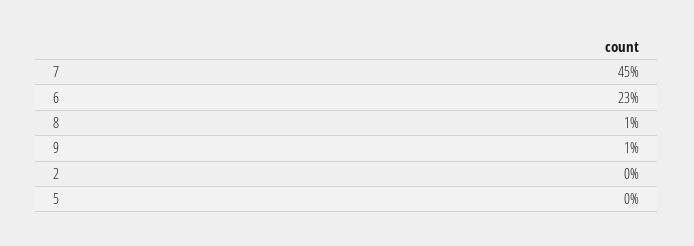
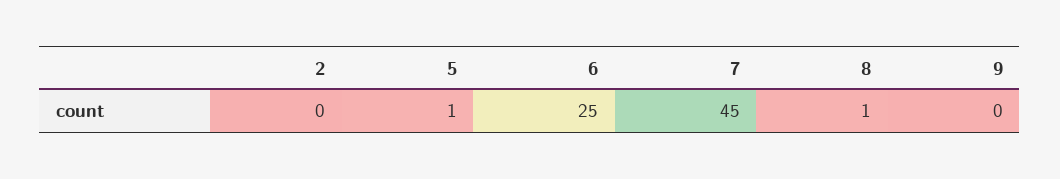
  {
    "7": 45,
-   "6": 23,
+   "6": 25,
    "8": 1,
-   "9": 1,
+   "9": 0,
    "2": 0,
-   "5": 0
+   "5": 1
  }

